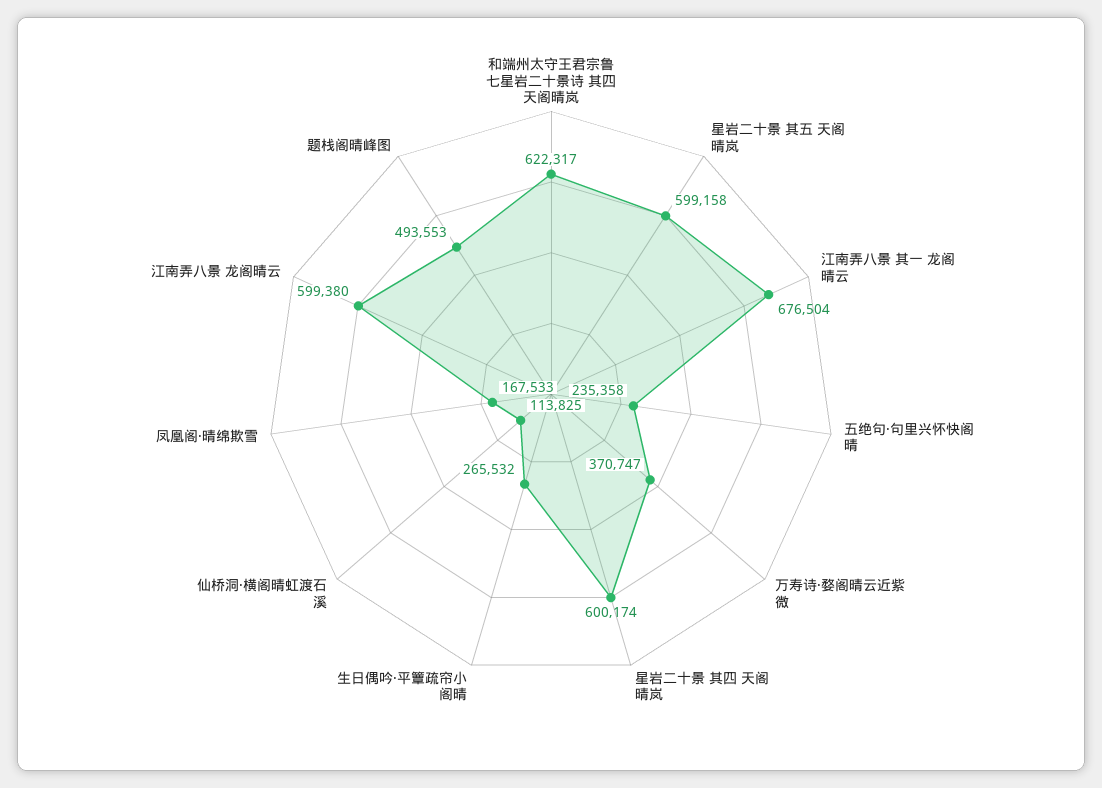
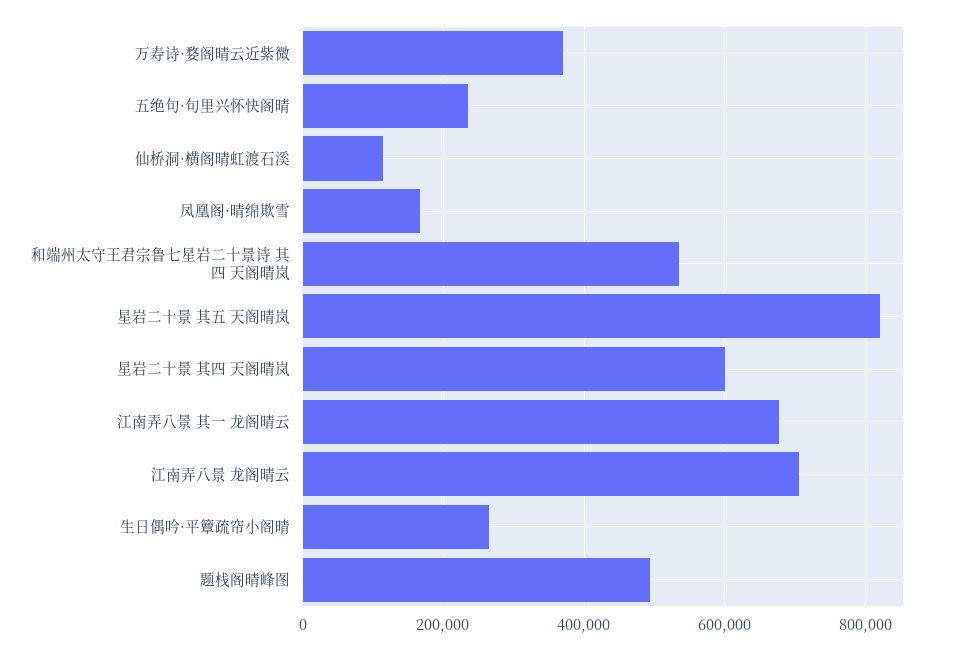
  {
-   "和端州太守王君宗鲁七星岩二十景诗 其四 天阁晴岚": 622317,
+   "和端州太守王君宗鲁七星岩二十景诗 其四 天阁晴岚": 540000,
-   "星岩二十景 其五 天阁晴岚": 599158,
+   "星岩二十景 其五 天阁晴岚": 820000,
    "江南弄八景 其一 龙阁晴云": 676504,
    "五绝句·句里兴怀快阁晴": 235358,
    "万寿诗·婺阁晴云近紫微": 370747,
    "星岩二十景 其四 天阁晴岚": 600174,
    "生日偶吟·平簟疏帘小阁晴": 265532,
    "仙桥洞·横阁晴虹渡石溪": 113825,
    "凤凰阁·晴绵欺雪": 167533,
-   "江南弄八景 龙阁晴云": 599380,
+   "江南弄八景 龙阁晴云": 700000,
    "题栈阁晴峰图": 493553
  }

